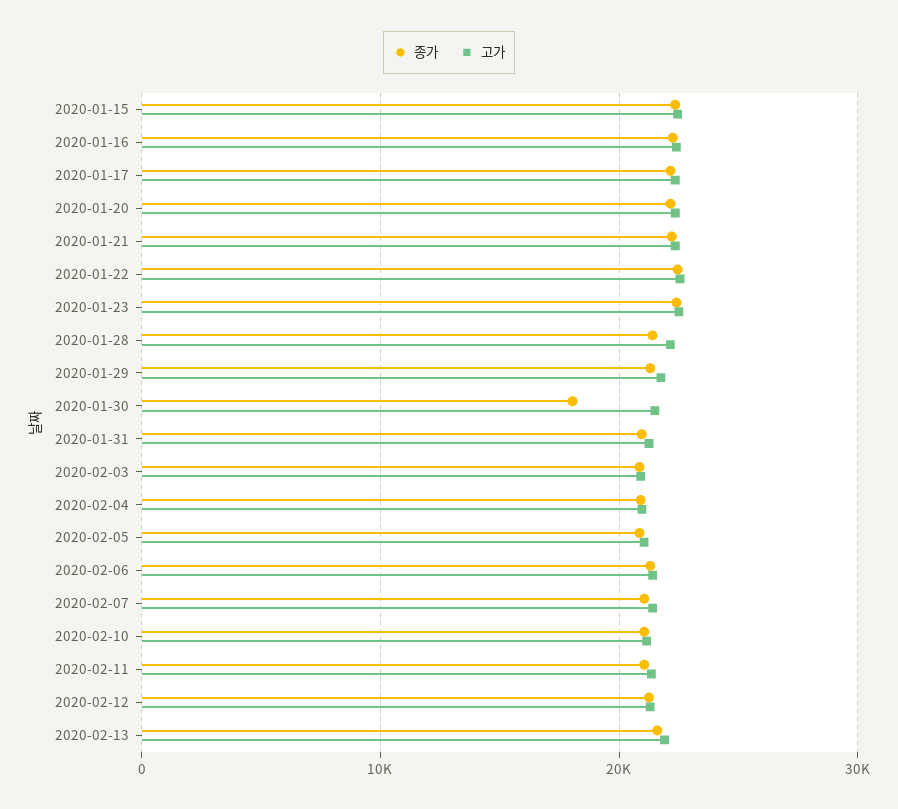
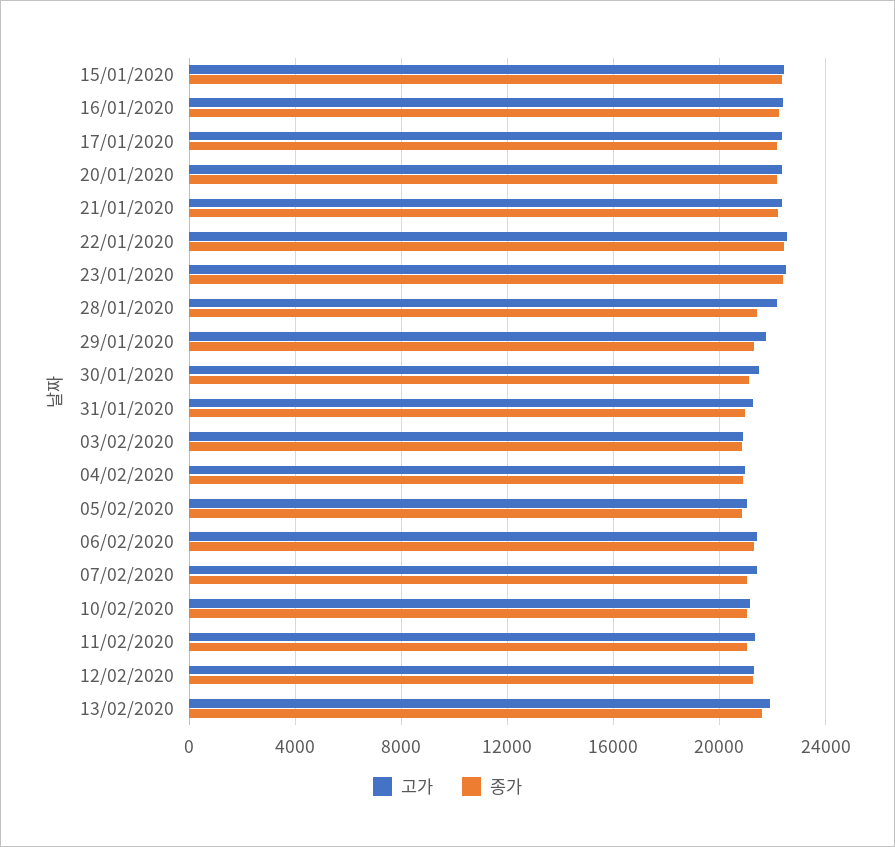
  {
    "종가": {
      "2020-01-15": 22500,
      "2020-01-16": 22500,
      "2020-01-17": 22000,
      "2020-01-20": 22000,
      "2020-01-21": 22000,
      "2020-01-22": 22500,
      "2020-01-23": 22500,
      "2020-01-28": 21500,
      "2020-01-29": 21500,
-     "2020-01-30": 18000,
+     "2020-01-30": 21000,
      "2020-01-31": 21000,
      "2020-02-03": 21000,
      "2020-02-04": 21000,
      "2020-02-05": 21000,
      "2020-02-06": 21500,
      "2020-02-07": 21000,
      "2020-02-10": 21000,
      "2020-02-11": 21000,
      "2020-02-12": 21500,
      "2020-02-13": 21500
    },
    "고가": {
      "2020-01-15": 22500,
      "2020-01-16": 22500,
      "2020-01-17": 22500,
      "2020-01-20": 22500,
      "2020-01-21": 22500,
      "2020-01-22": 22500,
      "2020-01-23": 22500,
      "2020-01-28": 22000,
      "2020-01-29": 22000,
      "2020-01-30": 21500,
      "2020-01-31": 21500,
      "2020-02-03": 21000,
      "2020-02-04": 21000,
      "2020-02-05": 21000,
      "2020-02-06": 21500,
      "2020-02-07": 21500,
      "2020-02-10": 21000,
      "2020-02-11": 21500,
      "2020-02-12": 21500,
      "2020-02-13": 22000
    }
  }

